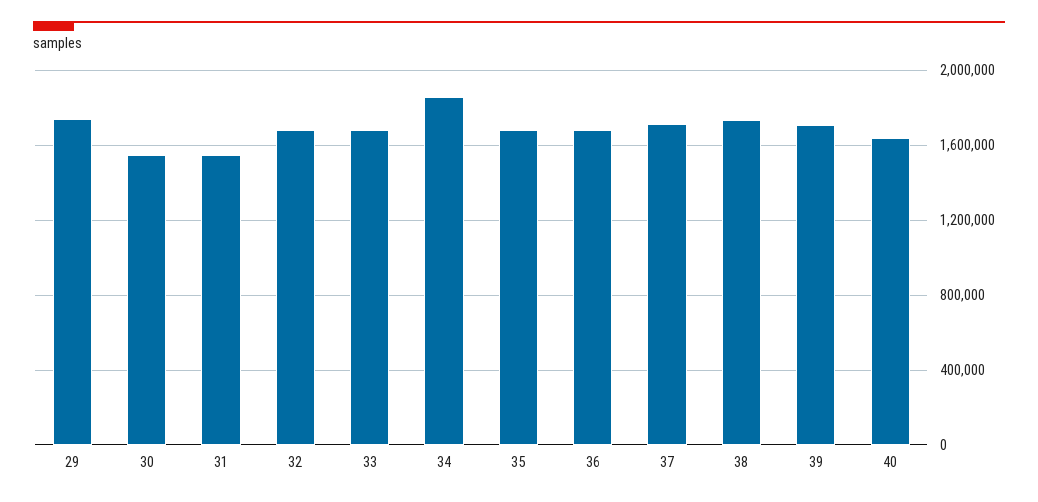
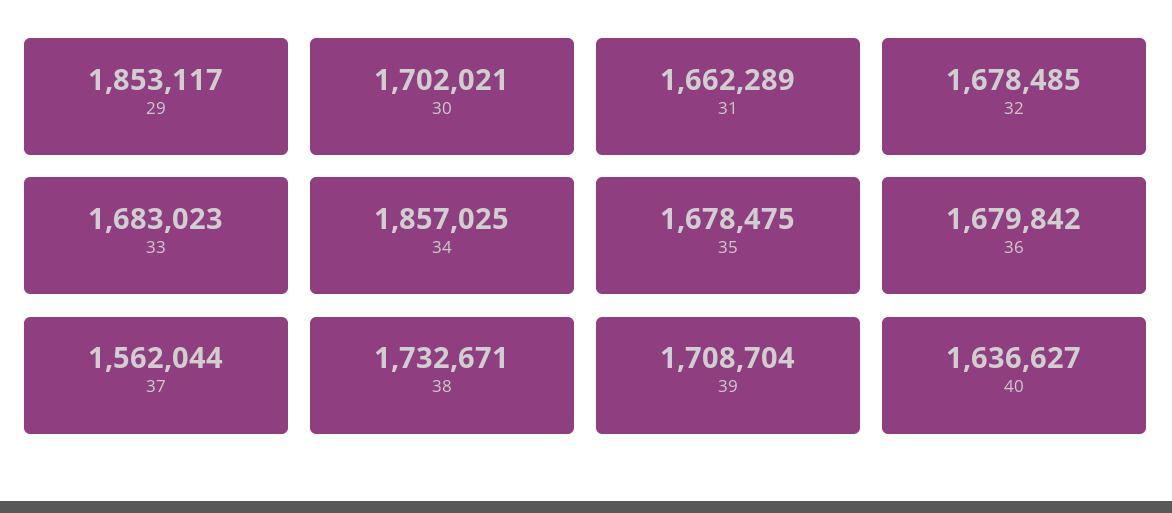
  {
-   "29": 1750000,
+   "29": 1853117,
-   "30": 1550000,
+   "30": 1702021,
-   "31": 1550000,
+   "31": 1662289,
    "32": 1678485,
    "33": 1683023,
    "34": 1857025,
    "35": 1678475,
    "36": 1679842,
-   "37": 1700000,
+   "37": 1562044,
    "38": 1732671,
    "39": 1708704,
    "40": 1636627
  }

